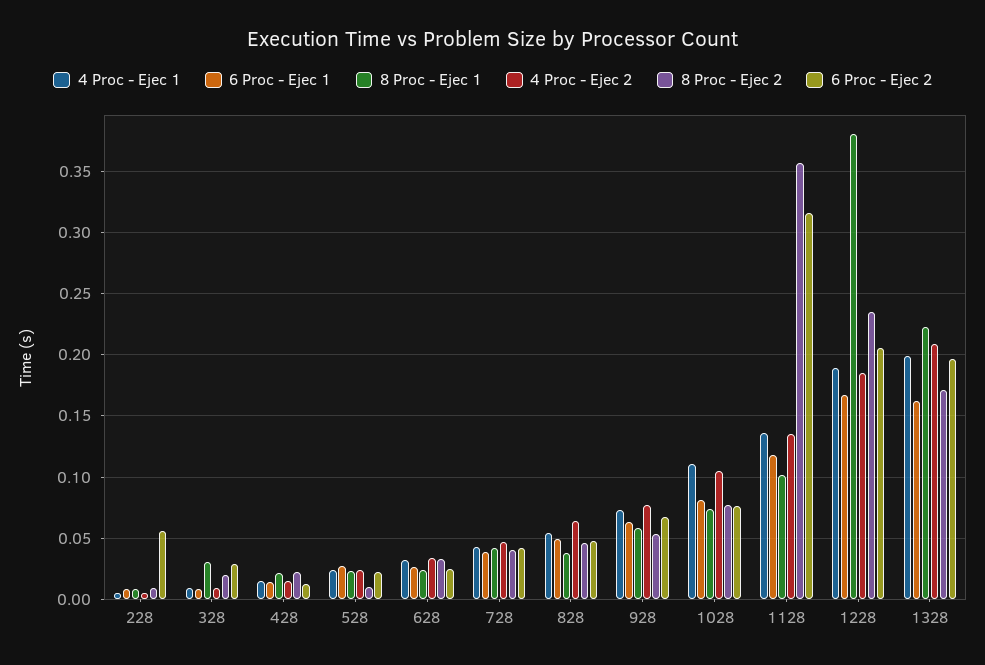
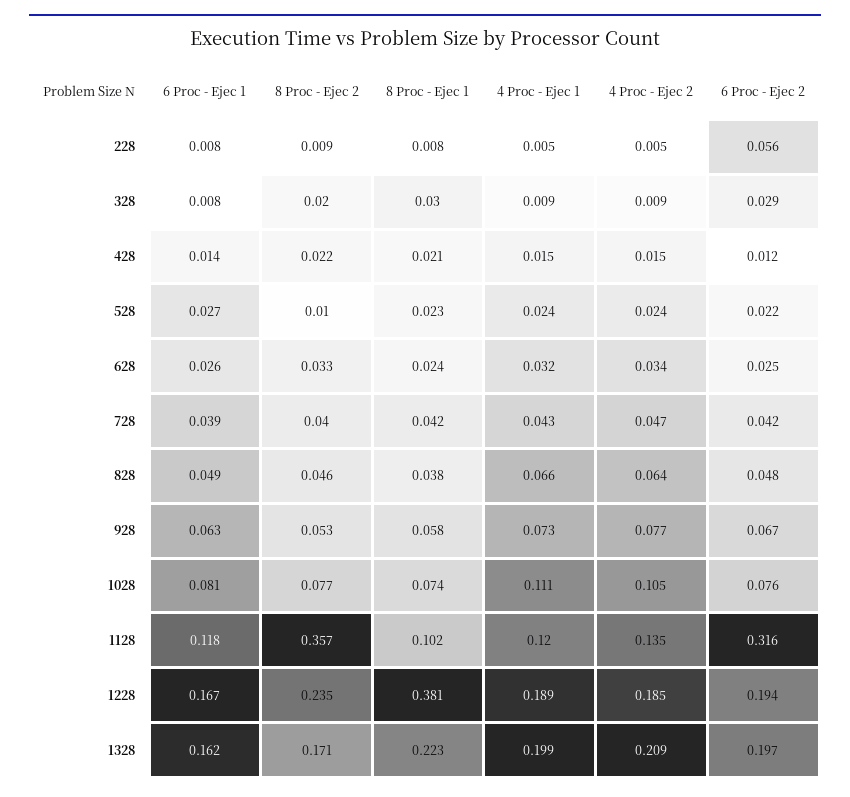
  {
    "4 Proc - Ejec 1": {
      "228": 0.005,
      "328": 0.009,
      "428": 0.015,
      "528": 0.024,
      "628": 0.032,
      "728": 0.043,
-     "828": 0.055,
+     "828": 0.066,
      "928": 0.073,
      "1028": 0.111,
-     "1128": 0.135,
+     "1128": 0.12,
      "1228": 0.189,
      "1328": 0.199
    },
    "6 Proc - Ejec 1": {
      "228": 0.008,
      "328": 0.008,
      "428": 0.014,
      "528": 0.027,
      "628": 0.026,
      "728": 0.039,
      "828": 0.049,
      "928": 0.063,
      "1028": 0.081,
      "1128": 0.118,
      "1228": 0.167,
      "1328": 0.162
    },
    "8 Proc - Ejec 1": {
      "228": 0.008,
      "328": 0.03,
      "428": 0.021,
      "528": 0.023,
      "628": 0.024,
      "728": 0.042,
      "828": 0.038,
      "928": 0.058,
      "1028": 0.074,
      "1128": 0.102,
      "1228": 0.381,
      "1328": 0.223
    },
    "4 Proc - Ejec 2": {
      "228": 0.005,
      "328": 0.009,
      "428": 0.015,
      "528": 0.024,
      "628": 0.034,
      "728": 0.047,
      "828": 0.064,
      "928": 0.077,
      "1028": 0.105,
      "1128": 0.135,
      "1228": 0.185,
      "1328": 0.209
    },
    "8 Proc - Ejec 2": {
      "228": 0.009,
      "328": 0.02,
      "428": 0.022,
      "528": 0.01,
      "628": 0.033,
      "728": 0.04,
      "828": 0.046,
      "928": 0.053,
      "1028": 0.077,
      "1128": 0.357,
      "1228": 0.235,
      "1328": 0.171
    },
    "6 Proc - Ejec 2": {
      "228": 0.056,
      "328": 0.029,
      "428": 0.012,
      "528": 0.022,
      "628": 0.025,
      "728": 0.042,
      "828": 0.048,
      "928": 0.067,
      "1028": 0.076,
      "1128": 0.316,
-     "1228": 0.205,
+     "1228": 0.194,
      "1328": 0.197
    }
  }

